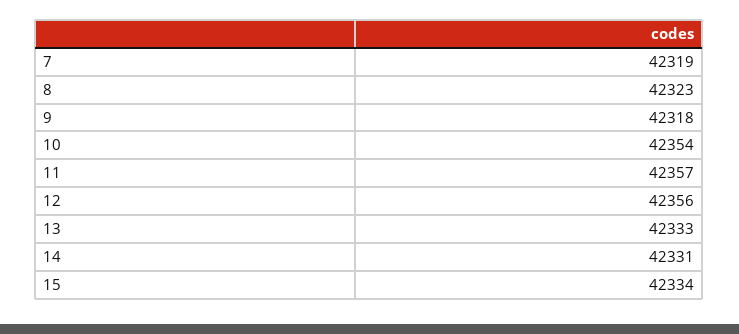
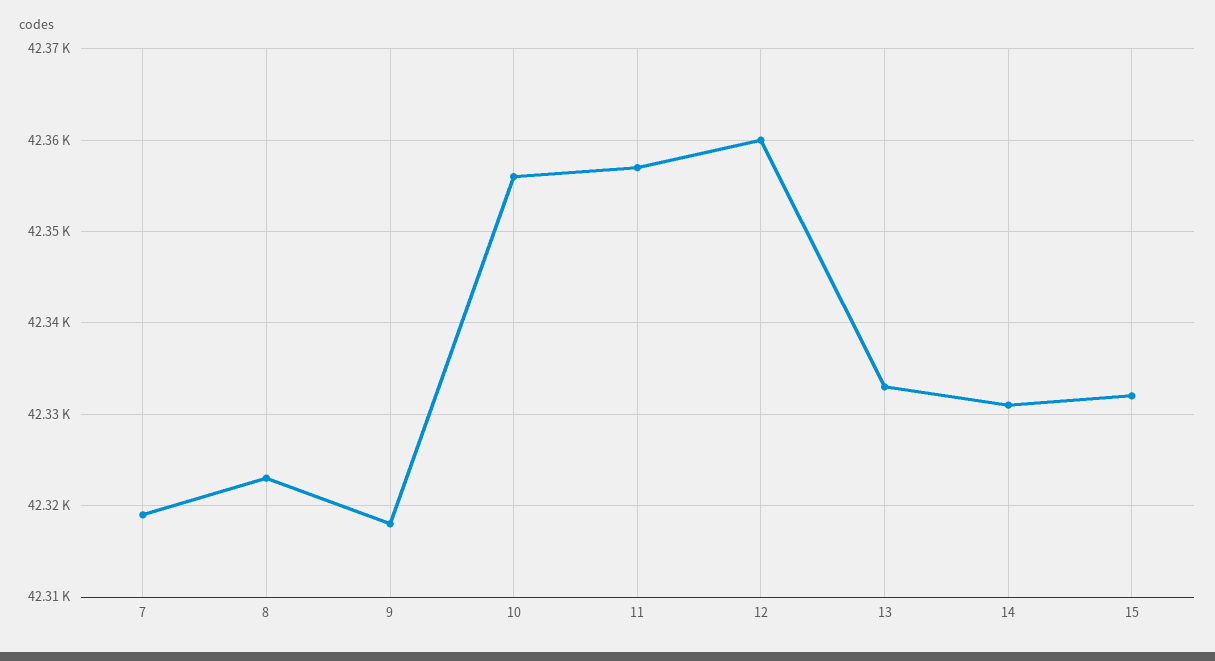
  {
    "7": 42319,
    "8": 42323,
    "9": 42318,
-   "10": 42354,
+   "10": 42356,
    "11": 42357,
-   "12": 42356,
+   "12": 42360,
    "13": 42333,
    "14": 42331,
-   "15": 42334
+   "15": 42332
  }

